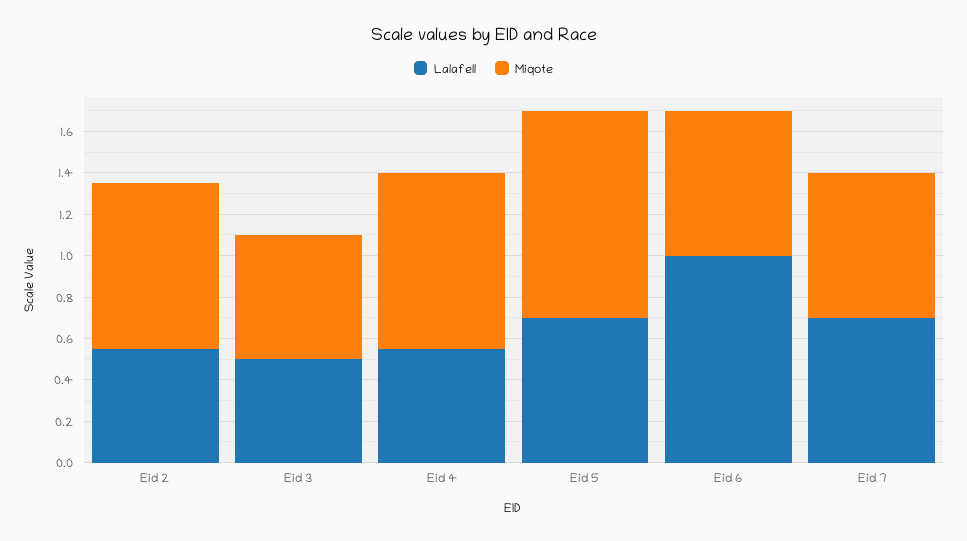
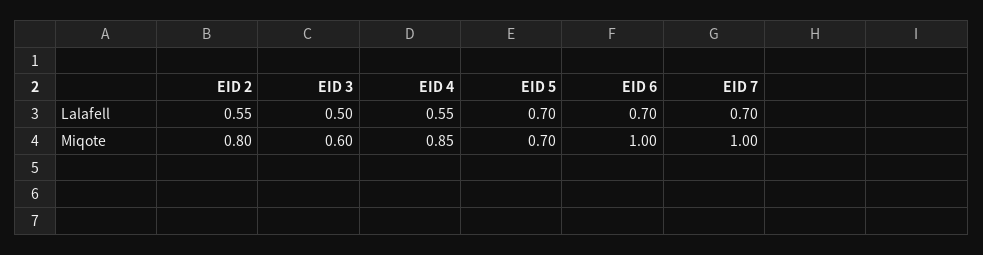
  {
    "Lalafell": {
      "Eid 2": 0.55,
      "Eid 3": 0.5,
      "Eid 4": 0.55,
      "Eid 5": 0.7,
-     "Eid 6": 1,
+     "Eid 6": 0.7,
      "Eid 7": 0.7
    },
    "Miqote": {
      "Eid 2": 0.8,
      "Eid 3": 0.6,
      "Eid 4": 0.85,
-     "Eid 5": 1,
+     "Eid 5": 0.7,
-     "Eid 6": 0.7,
+     "Eid 6": 1,
-     "Eid 7": 0.7
+     "Eid 7": 1
    }
  }

